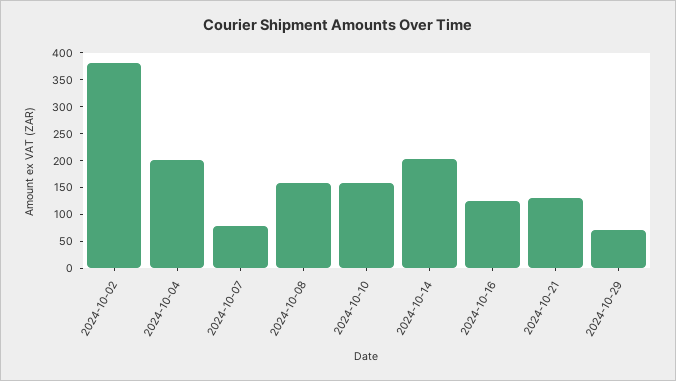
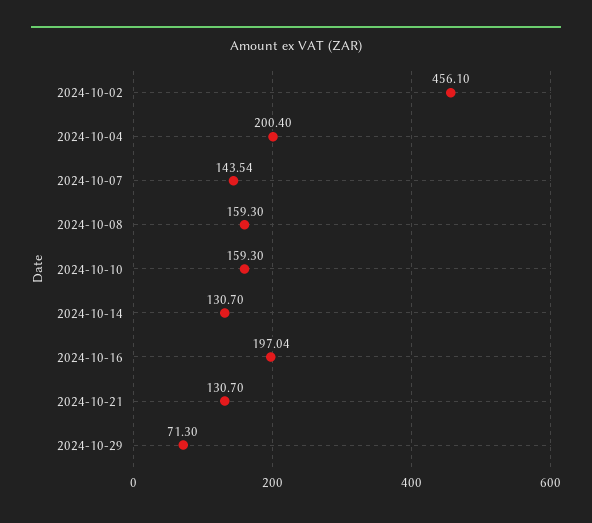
  {
-   "2024-10-02": 375,
+   "2024-10-02": 456.1,
    "2024-10-04": 200.4,
-   "2024-10-07": 75,
+   "2024-10-07": 143.54,
    "2024-10-08": 159.3,
    "2024-10-10": 159.3,
-   "2024-10-14": 200,
+   "2024-10-14": 130.7,
-   "2024-10-16": 125,
+   "2024-10-16": 197.04,
    "2024-10-21": 130.7,
    "2024-10-29": 71.3
  }

